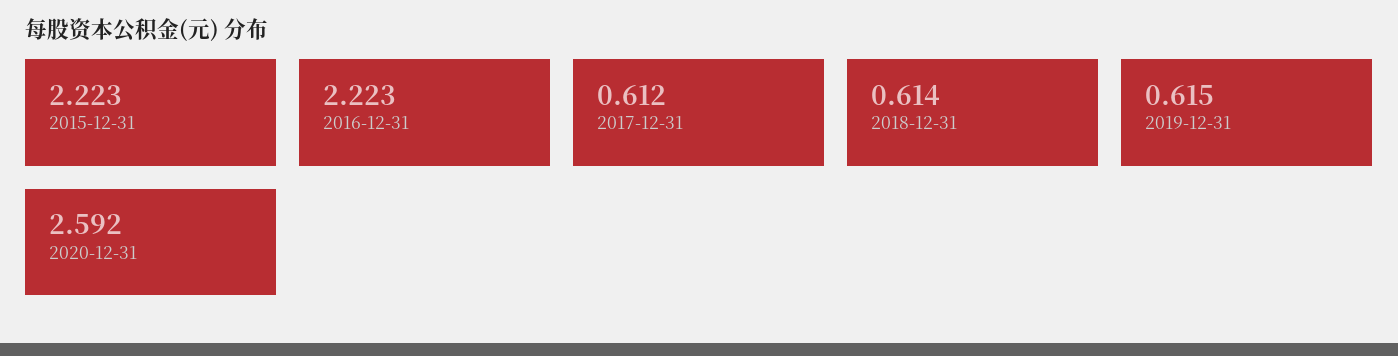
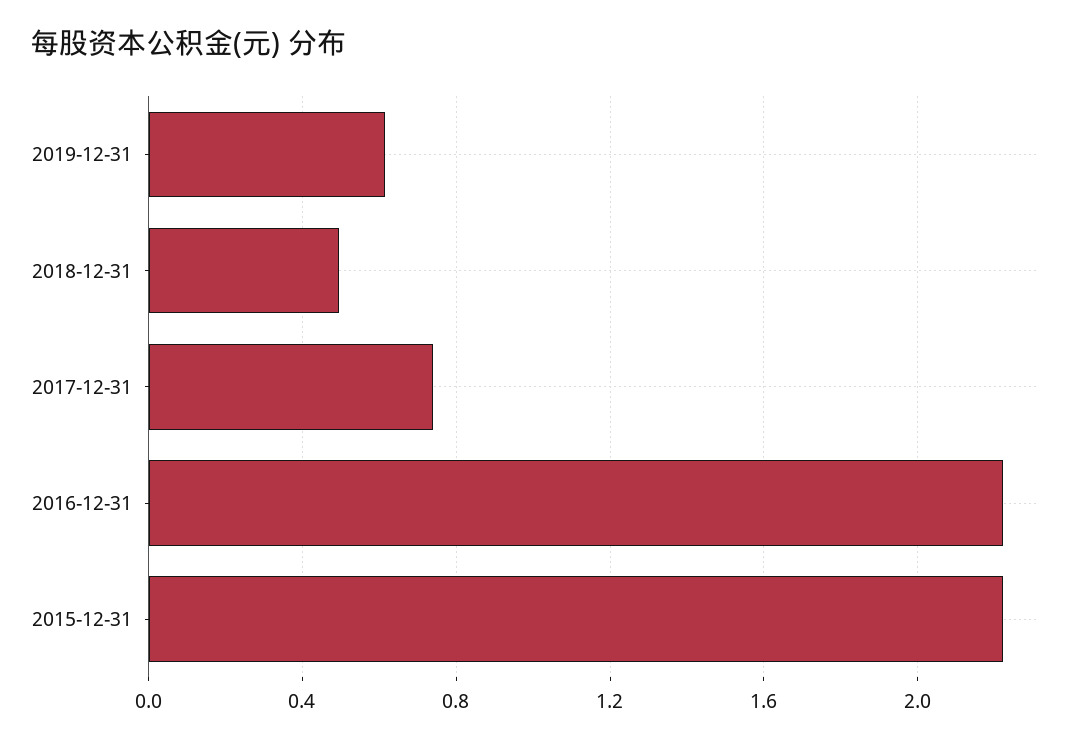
  {
    "2015-12-31": 2.223,
    "2016-12-31": 2.223,
-   "2017-12-31": 0.612,
+   "2017-12-31": 0.75,
-   "2018-12-31": 0.614,
+   "2018-12-31": 0.5,
-   "2019-12-31": 0.615,
+   "2019-12-31": 0.615
-   "2020-12-31": 2.592
  }

